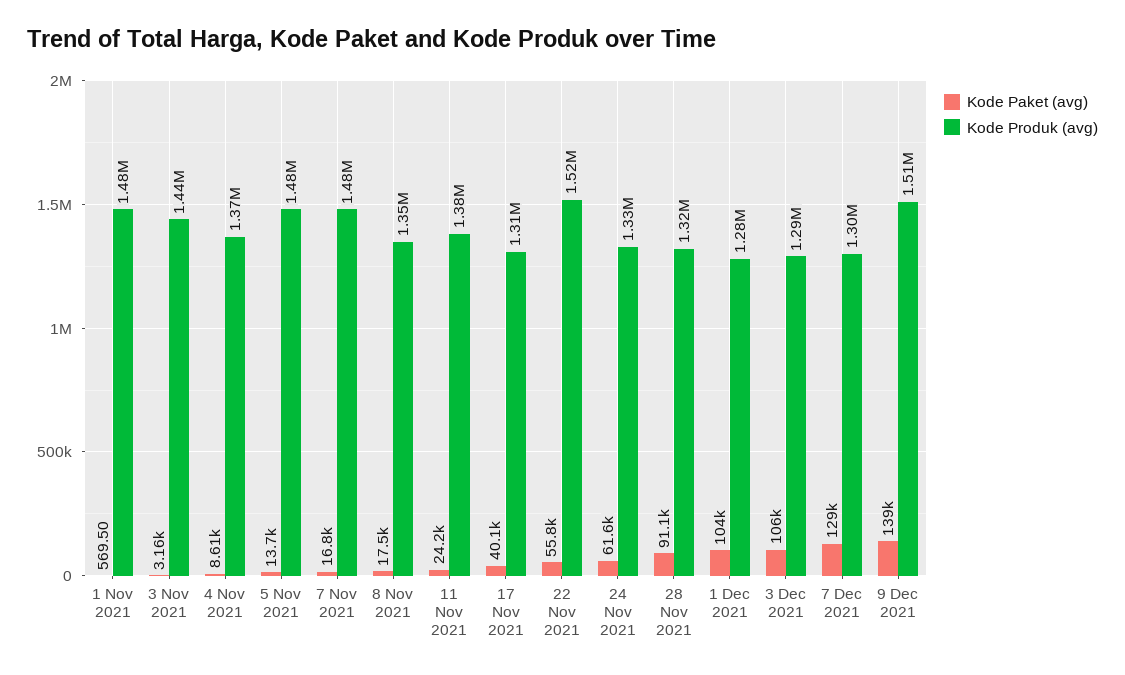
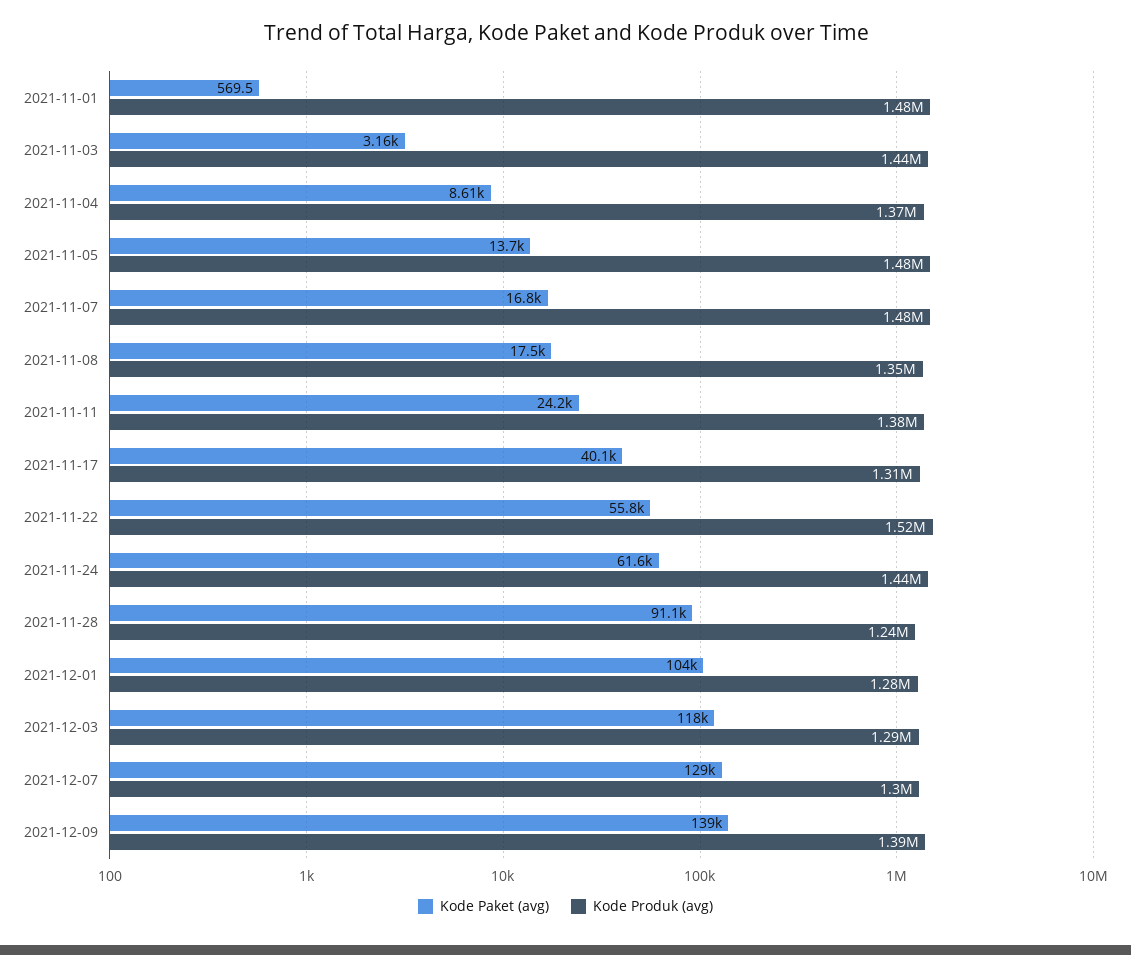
  {
    "Kode Paket (avg)": {
      "1 Nov 2021": 569.5,
      "3 Nov 2021": 3160,
      "4 Nov 2021": 8610,
      "5 Nov 2021": 13700,
      "7 Nov 2021": 16800,
      "8 Nov 2021": 17500,
      "11 Nov 2021": 24200,
      "17 Nov 2021": 40100,
      "22 Nov 2021": 55800,
      "24 Nov 2021": 61600,
      "28 Nov 2021": 91100,
      "1 Dec 2021": 104000,
-     "3 Dec 2021": 106000,
+     "3 Dec 2021": 118000,
      "7 Dec 2021": 129000,
      "9 Dec 2021": 139000
    },
    "Kode Produk (avg)": {
      "1 Nov 2021": 1480000,
      "3 Nov 2021": 1440000,
      "4 Nov 2021": 1370000,
      "5 Nov 2021": 1480000,
      "7 Nov 2021": 1480000,
      "8 Nov 2021": 1350000,
      "11 Nov 2021": 1380000,
      "17 Nov 2021": 1310000,
      "22 Nov 2021": 1520000,
-     "24 Nov 2021": 1330000,
+     "24 Nov 2021": 1440000,
-     "28 Nov 2021": 1320000,
+     "28 Nov 2021": 1240000,
      "1 Dec 2021": 1280000,
      "3 Dec 2021": 1290000,
      "7 Dec 2021": 1300000,
-     "9 Dec 2021": 1510000
+     "9 Dec 2021": 1390000
    }
  }

